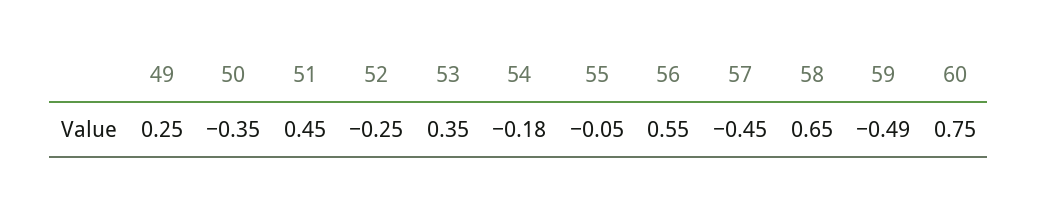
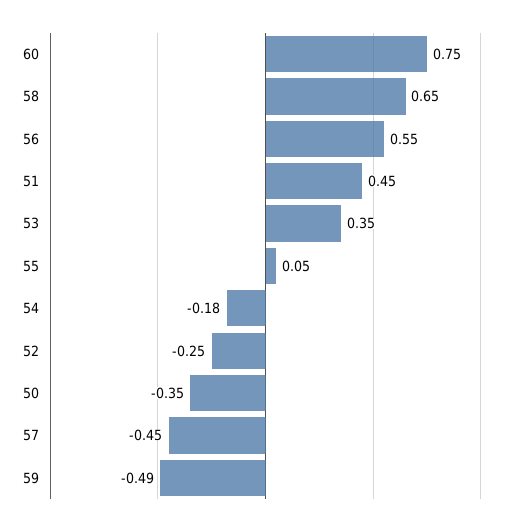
  {
-   "49": 0.25,
    "50": -0.35,
    "51": 0.45,
    "52": -0.25,
    "53": 0.35,
    "54": -0.18,
-   "55": -0.05,
+   "55": 0.05,
    "56": 0.55,
    "57": -0.45,
    "58": 0.65,
    "59": -0.49,
    "60": 0.75
  }

